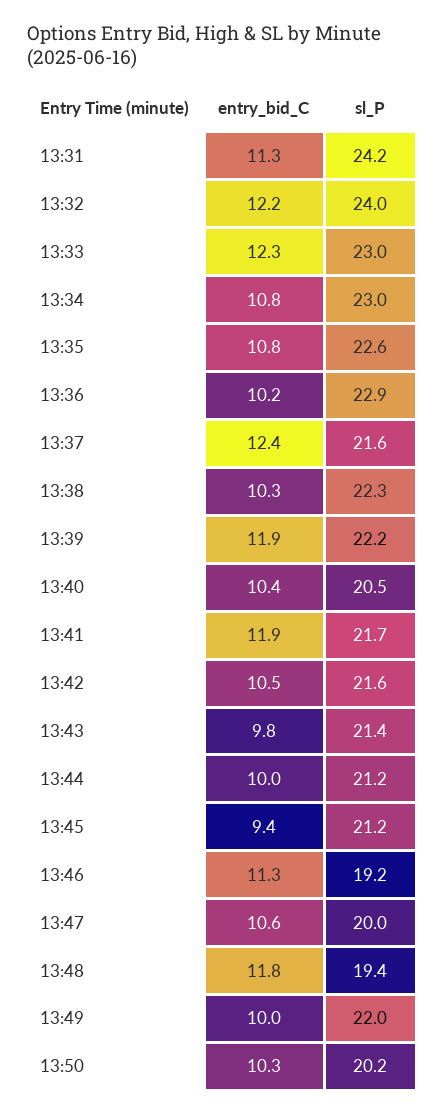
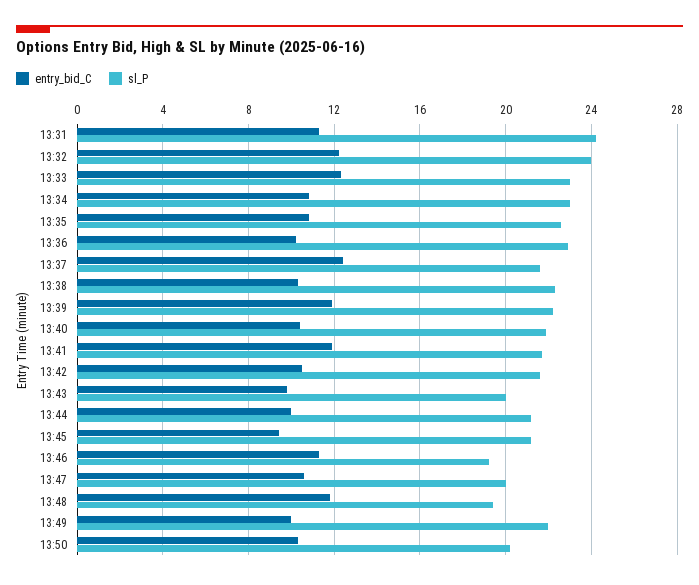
  {
    "entry_bid_C": {
      "13:31": 11.3,
      "13:32": 12.2,
      "13:33": 12.3,
      "13:34": 10.8,
      "13:35": 10.8,
      "13:36": 10.2,
      "13:37": 12.4,
      "13:38": 10.3,
      "13:39": 11.9,
      "13:40": 10.4,
      "13:41": 11.9,
      "13:42": 10.5,
      "13:43": 9.8,
      "13:44": 10,
      "13:45": 9.4,
      "13:46": 11.3,
      "13:47": 10.6,
      "13:48": 11.8,
      "13:49": 10,
      "13:50": 10.3
    },
    "sl_P": {
      "13:31": 24.2,
      "13:32": 24,
      "13:33": 23,
      "13:34": 23,
      "13:35": 22.6,
      "13:36": 22.9,
      "13:37": 21.6,
      "13:38": 22.3,
      "13:39": 22.2,
-     "13:40": 20.5,
+     "13:40": 22,
      "13:41": 21.7,
      "13:42": 21.6,
-     "13:43": 21.4,
+     "13:43": 20,
      "13:44": 21.2,
      "13:45": 21.2,
      "13:46": 19.2,
      "13:47": 20,
      "13:48": 19.4,
      "13:49": 22,
      "13:50": 20.2
    }
  }

